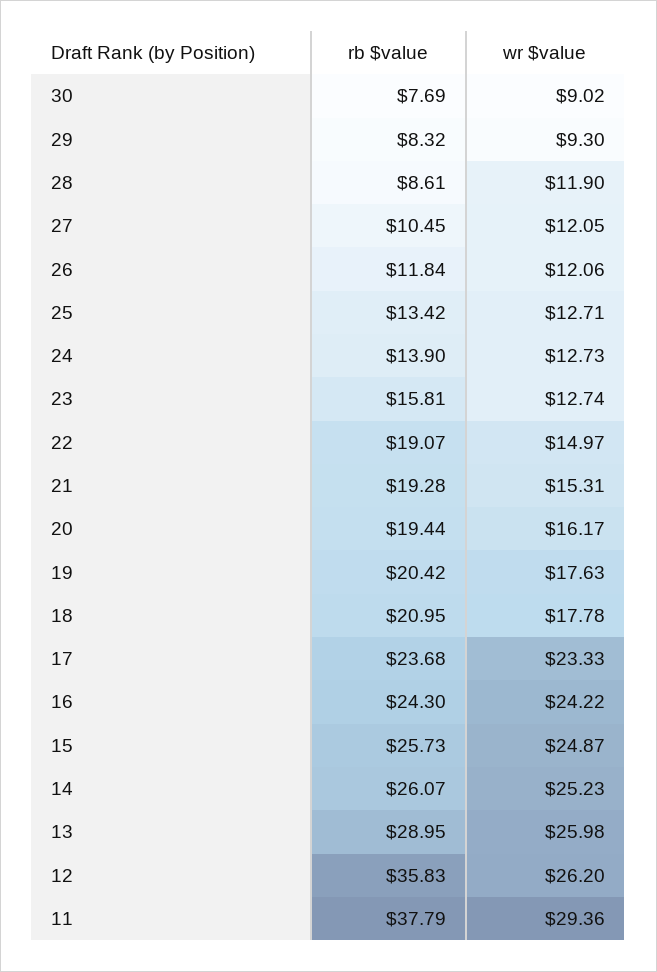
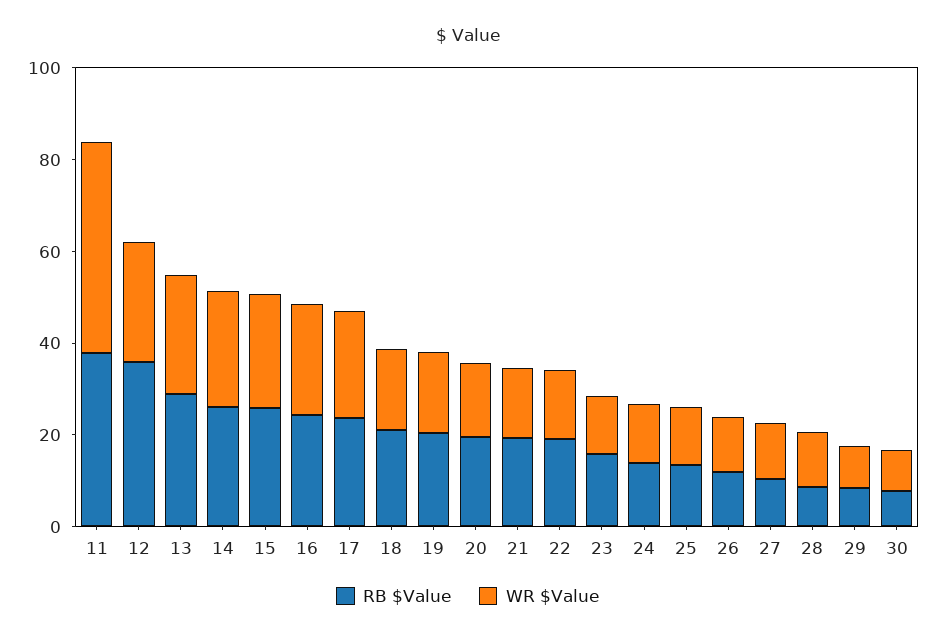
  {
    "rb $value": {
      "30": 7.69,
      "29": 8.32,
      "28": 8.61,
      "27": 10.45,
      "26": 11.84,
      "25": 13.42,
      "24": 13.9,
      "23": 15.81,
      "22": 19.07,
      "21": 19.28,
      "20": 19.44,
      "19": 20.42,
      "18": 20.95,
      "17": 23.68,
      "16": 24.3,
      "15": 25.73,
      "14": 26.07,
      "13": 28.95,
      "12": 35.83,
      "11": 37.79
    },
    "wr $value": {
      "30": 9.02,
      "29": 9.3,
      "28": 11.9,
      "27": 12.05,
      "26": 12.06,
      "25": 12.71,
      "24": 12.73,
      "23": 12.74,
      "22": 14.97,
      "21": 15.31,
      "20": 16.17,
      "19": 17.63,
      "18": 17.78,
      "17": 23.33,
      "16": 24.22,
      "15": 24.87,
      "14": 25.23,
      "13": 25.98,
      "12": 26.2,
-     "11": 29.36
+     "11": 45
    }
  }

